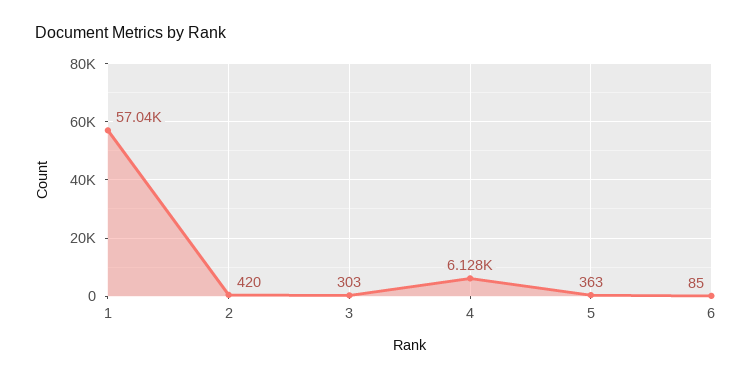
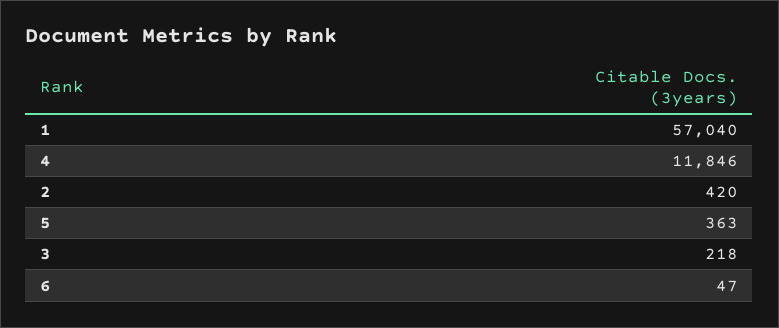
  {
    "1": 57040,
    "2": 420,
-   "3": 303,
+   "3": 218,
-   "4": 6128,
+   "4": 11846,
    "5": 363,
-   "6": 85
+   "6": 47
  }

